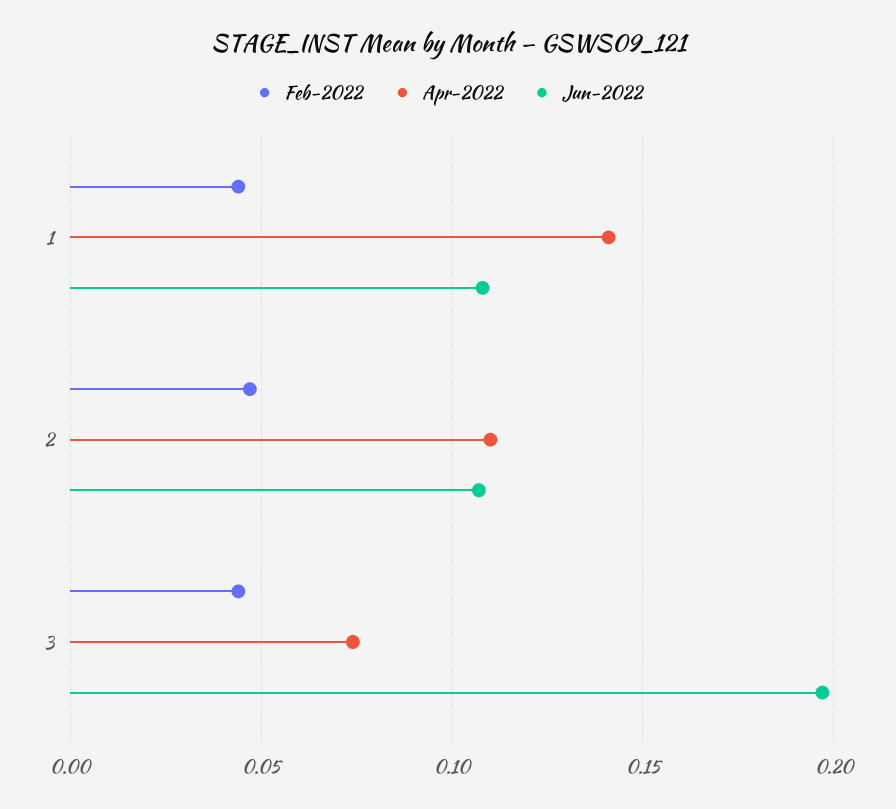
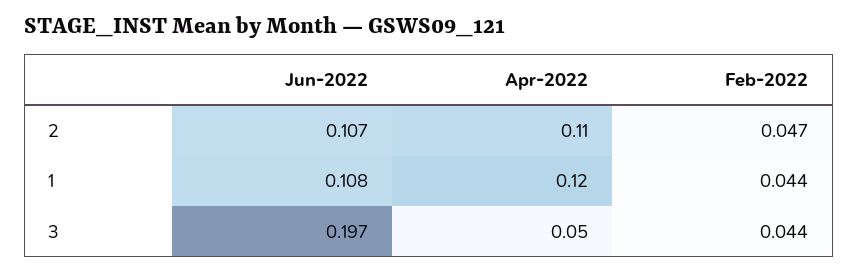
  {
    "Feb-2022": {
      "1": 0.044,
      "2": 0.047,
      "3": 0.044
    },
    "Apr-2022": {
-     "1": 0.14,
+     "1": 0.12,
      "2": 0.11,
-     "3": 0.075
+     "3": 0.05
    },
    "Jun-2022": {
      "1": 0.108,
      "2": 0.107,
      "3": 0.197
    }
  }

